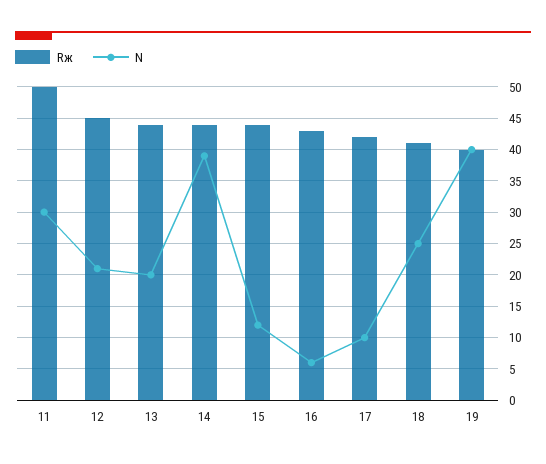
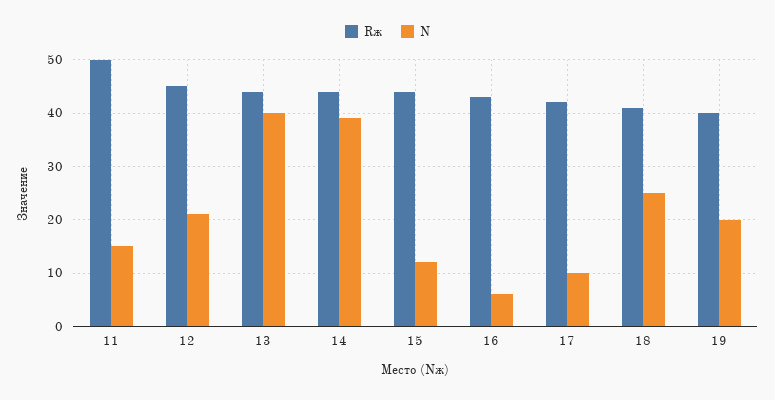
  {
    "Rж": {
      "11": 50,
      "12": 45,
      "13": 44,
      "14": 44,
      "15": 44,
      "16": 43,
      "17": 42,
      "18": 41,
      "19": 40
    },
    "N": {
-     "11": 30,
+     "11": 15,
      "12": 21,
-     "13": 20,
+     "13": 40,
      "14": 39,
      "15": 12,
      "16": 6,
      "17": 10,
      "18": 25,
-     "19": 40
+     "19": 20
    }
  }

